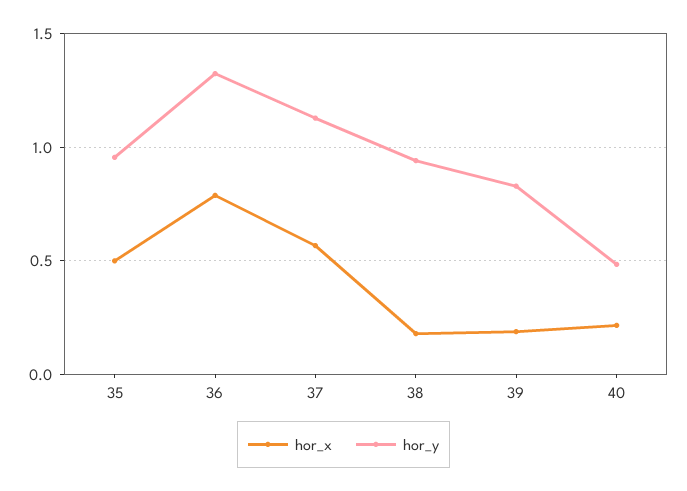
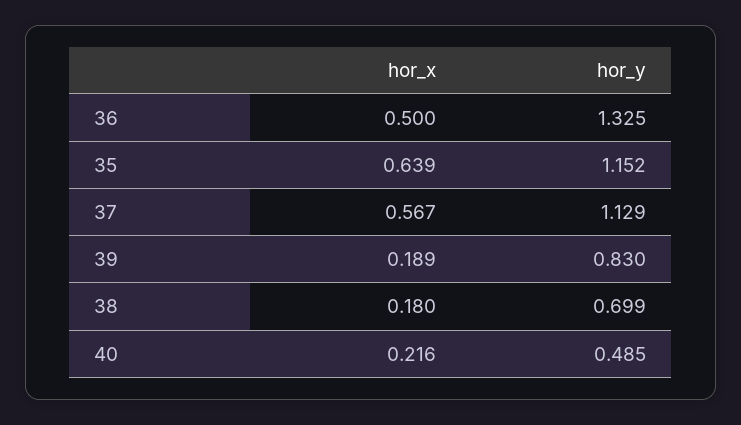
  {
    "hor_x": {
-     "35": 0.5,
+     "35": 0.639,
-     "36": 0.8,
+     "36": 0.5,
      "37": 0.567,
      "38": 0.18,
      "39": 0.189,
      "40": 0.216
    },
    "hor_y": {
-     "35": 0.95,
+     "35": 1.152,
      "36": 1.325,
      "37": 1.129,
-     "38": 0.95,
+     "38": 0.699,
      "39": 0.83,
      "40": 0.485
    }
  }

